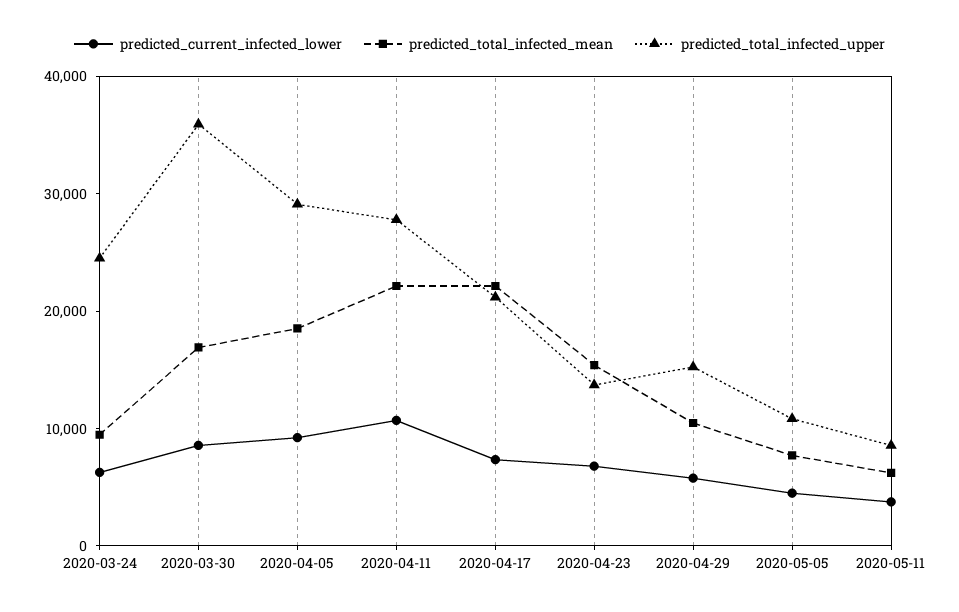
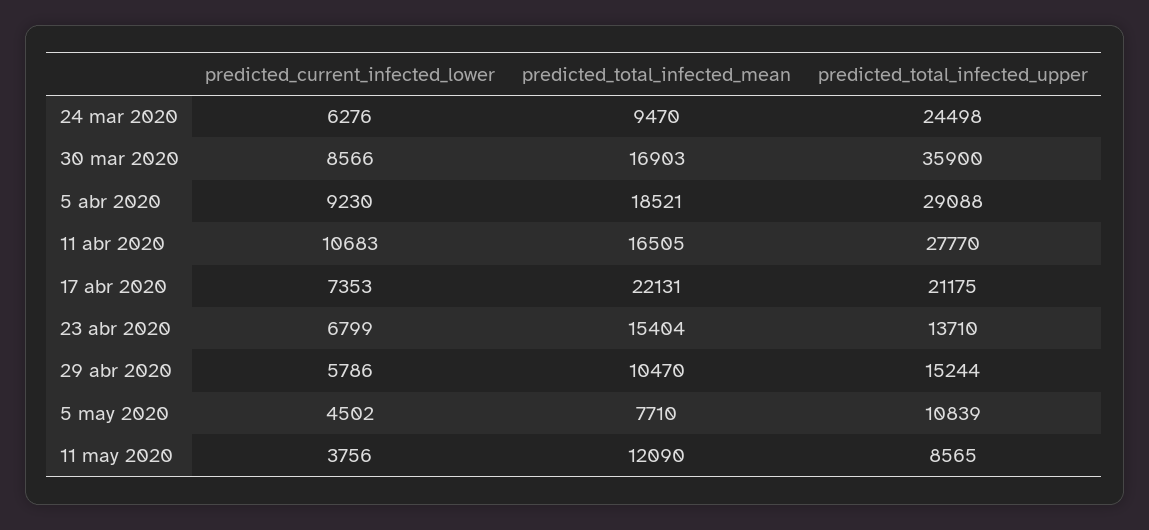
  {
    "predicted_current_infected_lower": {
      "2020-03-24": 6276,
      "2020-03-30": 8566,
      "2020-04-05": 9230,
      "2020-04-11": 10683,
      "2020-04-17": 7353,
      "2020-04-23": 6799,
      "2020-04-29": 5786,
      "2020-05-05": 4502,
      "2020-05-11": 3756
    },
    "predicted_total_infected_mean": {
      "2020-03-24": 9470,
      "2020-03-30": 16903,
      "2020-04-05": 18521,
-     "2020-04-11": 22000,
+     "2020-04-11": 16505,
      "2020-04-17": 22131,
      "2020-04-23": 15404,
      "2020-04-29": 10470,
      "2020-05-05": 7710,
-     "2020-05-11": 6000
+     "2020-05-11": 12090
    },
    "predicted_total_infected_upper": {
      "2020-03-24": 24498,
      "2020-03-30": 35900,
      "2020-04-05": 29088,
      "2020-04-11": 27770,
      "2020-04-17": 21175,
      "2020-04-23": 13710,
      "2020-04-29": 15244,
      "2020-05-05": 10839,
      "2020-05-11": 8565
    }
  }

